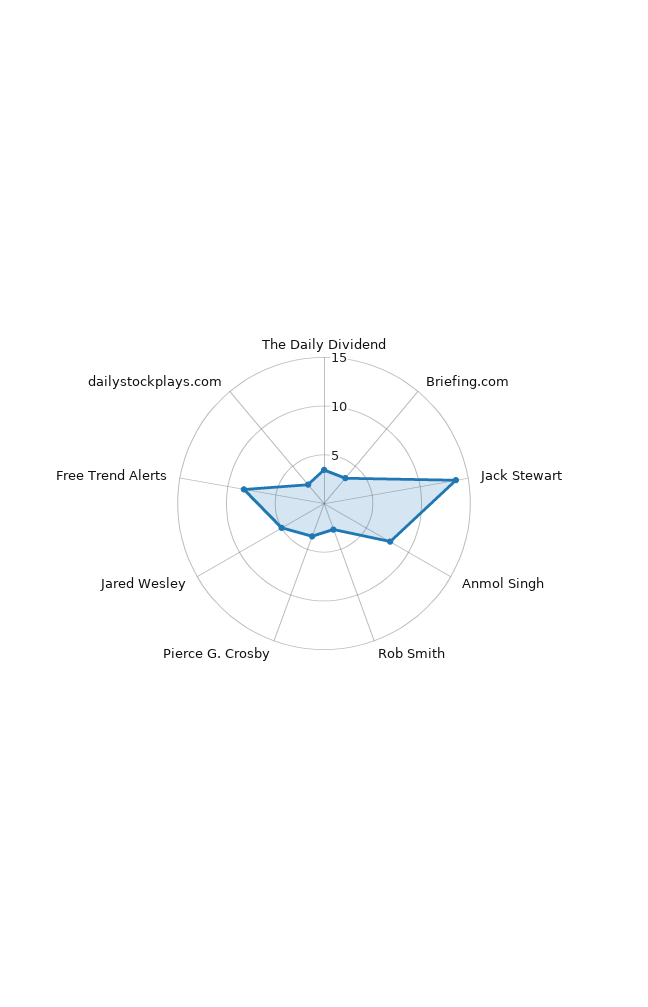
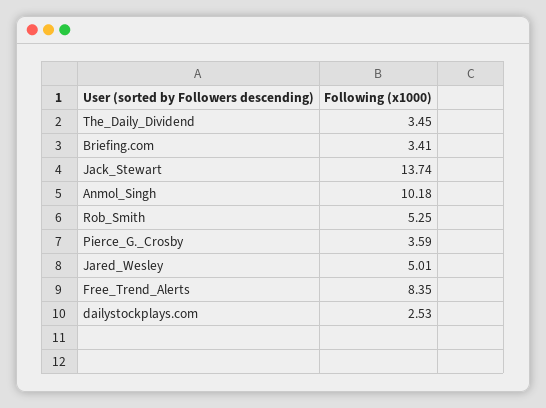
  {
    "The Daily Dividend": 3.45,
    "Briefing.com": 3.41,
    "Jack Stewart": 13.74,
-   "Anmol Singh": 8,
+   "Anmol Singh": 10.18,
-   "Rob Smith": 3,
+   "Rob Smith": 5.25,
    "Pierce G. Crosby": 3.59,
    "Jared Wesley": 5.01,
    "Free Trend Alerts": 8.35,
    "dailystockplays.com": 2.53
  }

